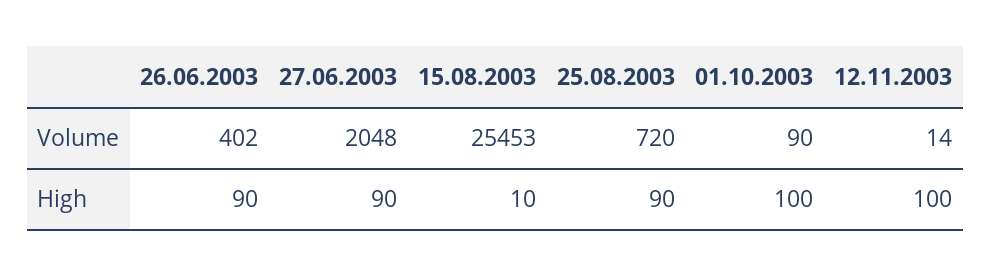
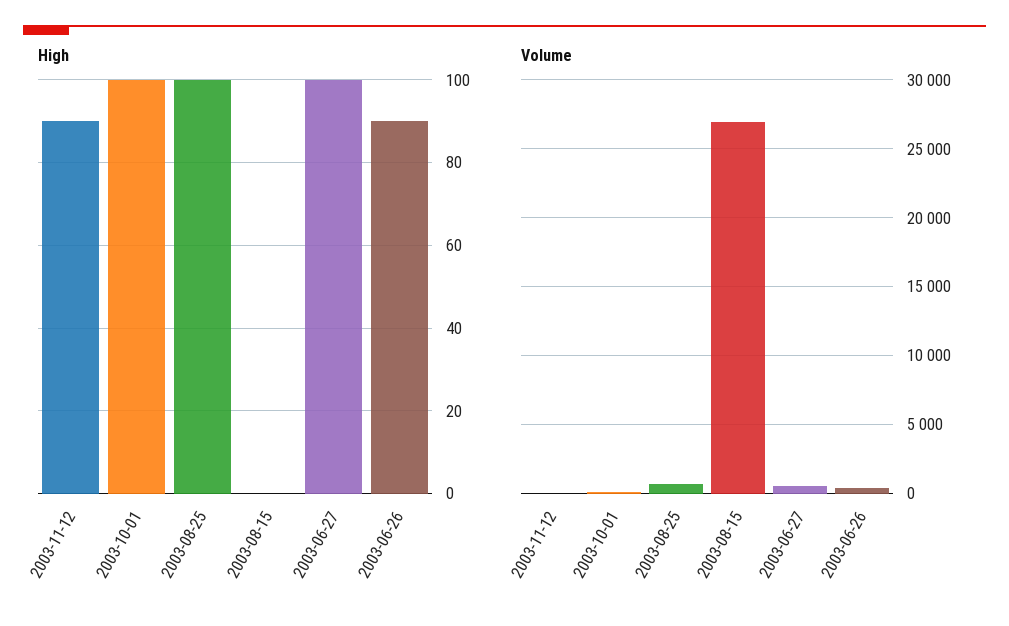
  {
    "Volume": {
      "26.06.2003": 402,
-     "27.06.2003": 2048,
+     "27.06.2003": 500,
-     "15.08.2003": 25453,
+     "15.08.2003": 27000,
      "25.08.2003": 720,
      "01.10.2003": 90,
      "12.11.2003": 14
    },
    "High": {
      "26.06.2003": 90,
-     "27.06.2003": 90,
+     "27.06.2003": 100,
-     "15.08.2003": 10,
+     "15.08.2003": 0,
-     "25.08.2003": 90,
+     "25.08.2003": 100,
      "01.10.2003": 100,
-     "12.11.2003": 100
+     "12.11.2003": 90
    }
  }

